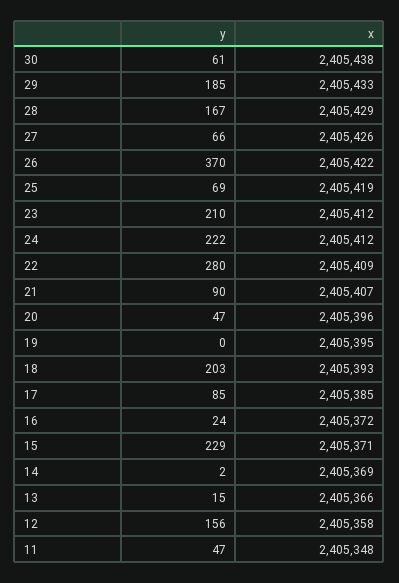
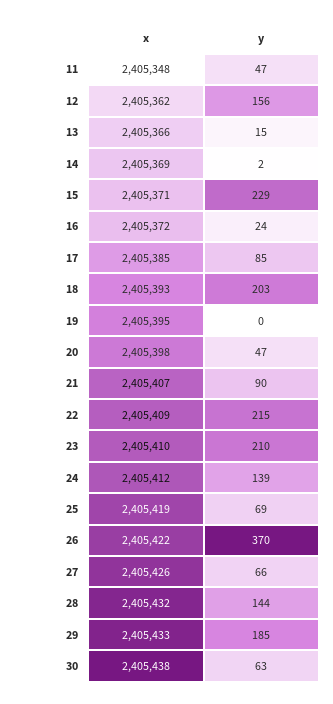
  {
    "y": {
-     "30": 61,
+     "30": 63,
      "29": 185,
-     "28": 167,
+     "28": 144,
      "27": 66,
      "26": 370,
      "25": 69,
      "23": 210,
-     "24": 222,
+     "24": 139,
-     "22": 280,
+     "22": 215,
      "21": 90,
      "20": 47,
      "19": 0,
      "18": 203,
      "17": 85,
      "16": 24,
      "15": 229,
      "14": 2,
      "13": 15,
      "12": 156,
      "11": 47
    },
    "x": {
      "30": 2405438,
      "29": 2405433,
-     "28": 2405429,
+     "28": 2405432,
      "27": 2405426,
      "26": 2405422,
      "25": 2405419,
-     "23": 2405412,
+     "23": 2405410,
      "24": 2405412,
      "22": 2405409,
      "21": 2405407,
-     "20": 2405396,
+     "20": 2405398,
      "19": 2405395,
      "18": 2405393,
      "17": 2405385,
      "16": 2405372,
      "15": 2405371,
      "14": 2405369,
      "13": 2405366,
-     "12": 2405358,
+     "12": 2405362,
      "11": 2405348
    }
  }

